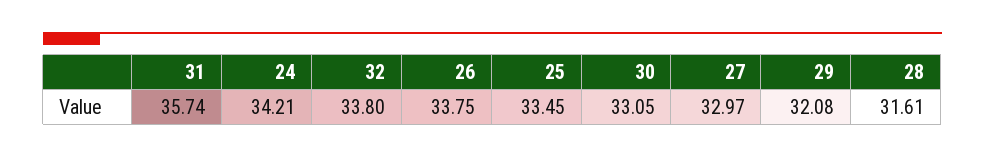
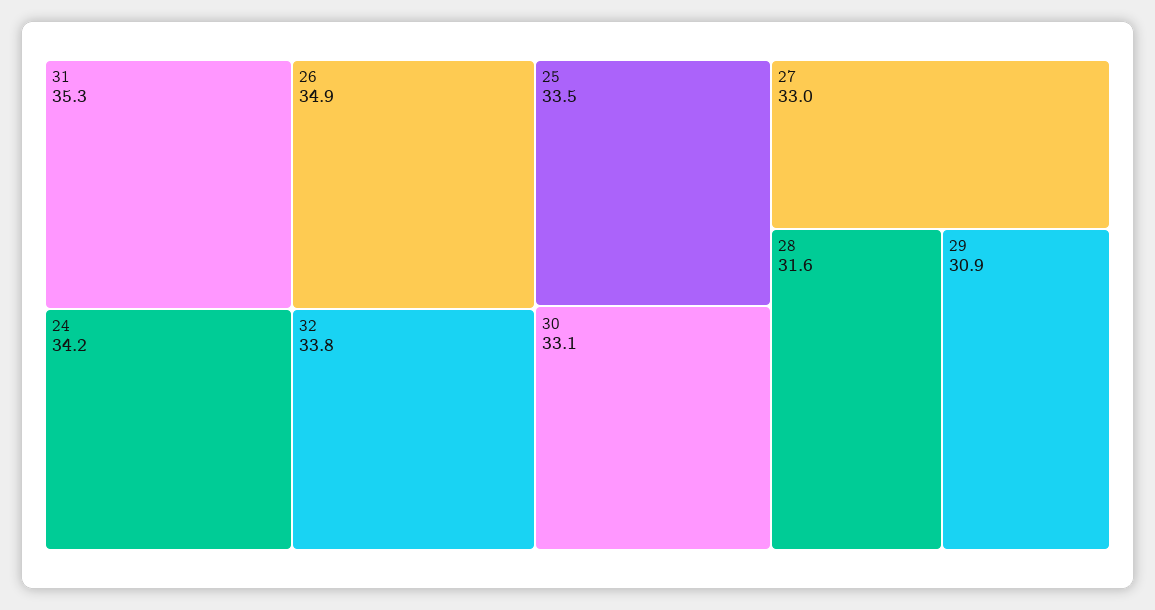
  {
-   "31": 35.74,
+   "31": 35.3,
    "24": 34.21,
    "32": 33.8,
-   "26": 33.75,
+   "26": 34.9,
    "25": 33.45,
    "30": 33.05,
    "27": 32.97,
-   "29": 32.08,
+   "29": 30.9,
    "28": 31.61
  }

